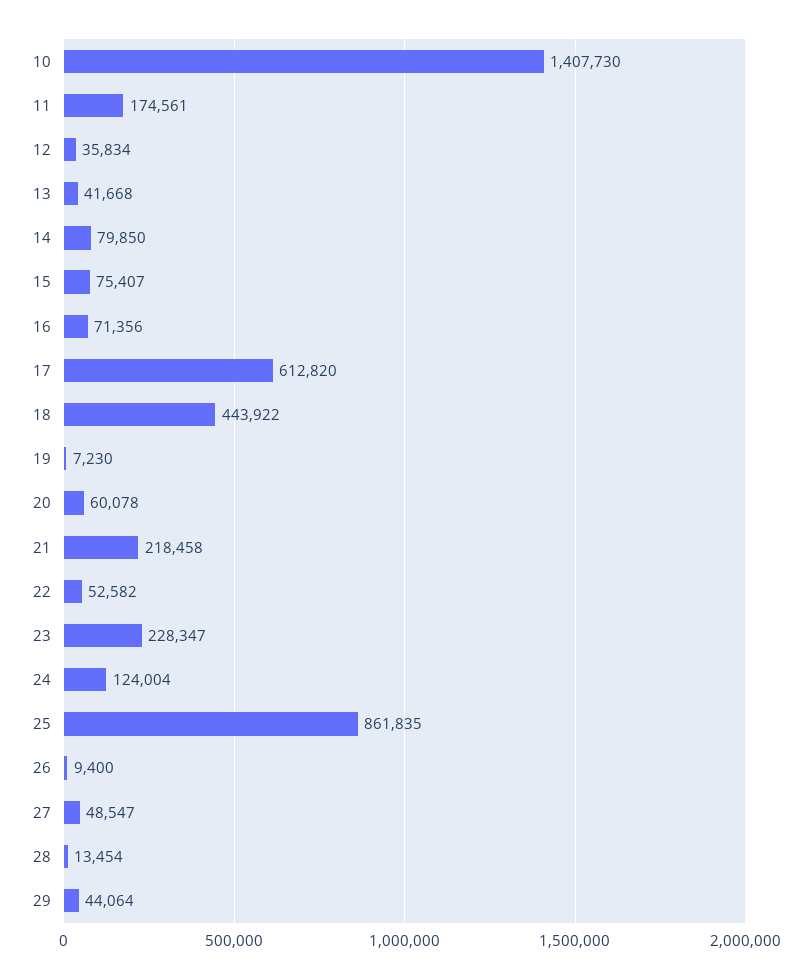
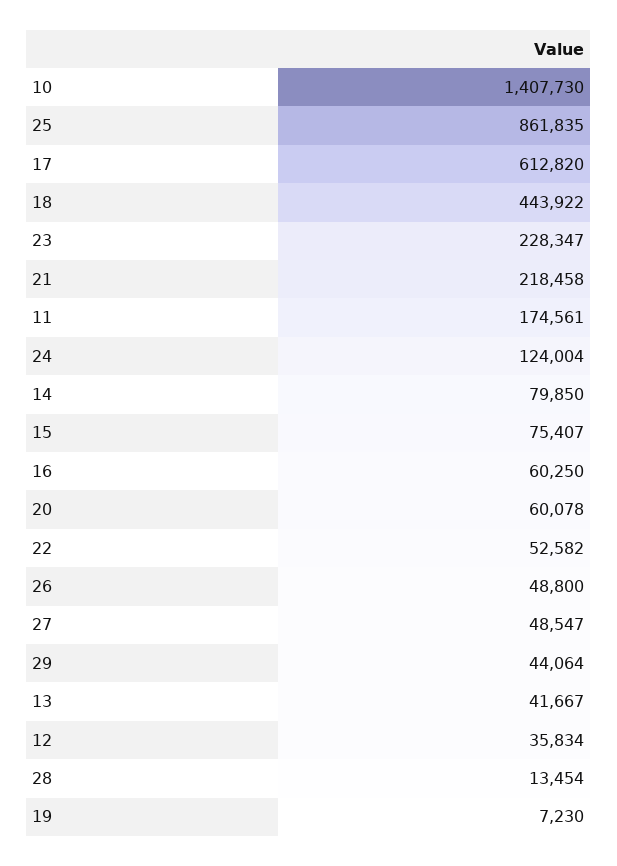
  {
    "10": 1407730,
    "11": 174561,
    "12": 35834,
-   "13": 41668,
+   "13": 41667,
    "14": 79850,
    "15": 75407,
-   "16": 71356,
+   "16": 60250,
    "17": 612820,
    "18": 443922,
    "19": 7230,
    "20": 60078,
    "21": 218458,
    "22": 52582,
    "23": 228347,
    "24": 124004,
    "25": 861835,
-   "26": 9400,
+   "26": 48800,
    "27": 48547,
    "28": 13454,
    "29": 44064
  }

